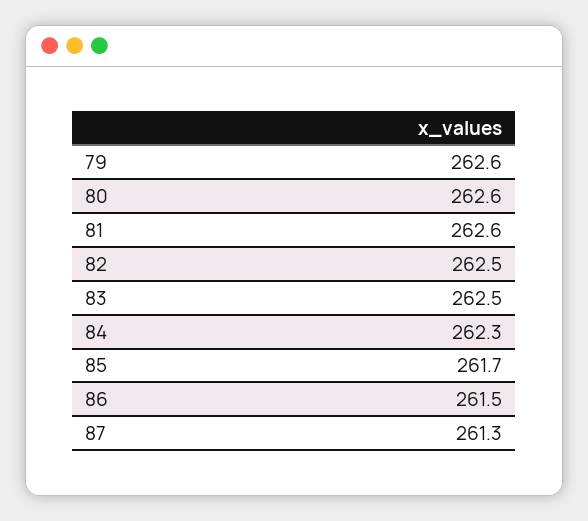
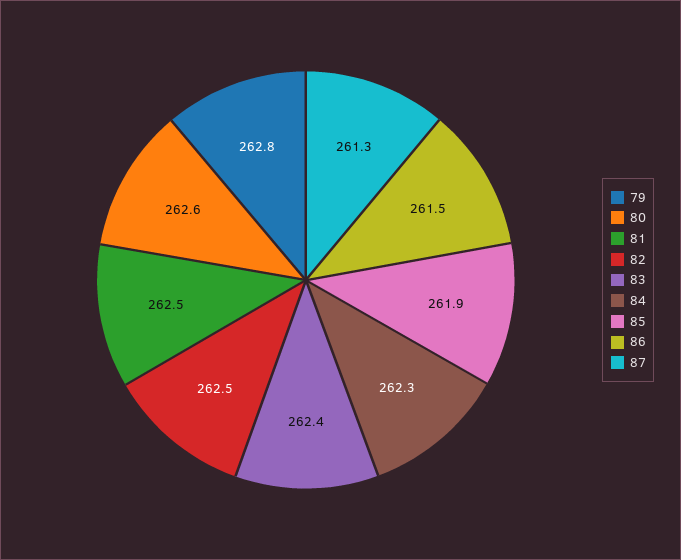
  {
-   "79": 262.6,
+   "79": 262.8,
    "80": 262.6,
-   "81": 262.6,
+   "81": 262.5,
    "82": 262.5,
-   "83": 262.5,
+   "83": 262.4,
    "84": 262.3,
-   "85": 261.7,
+   "85": 261.9,
    "86": 261.5,
    "87": 261.3
  }

